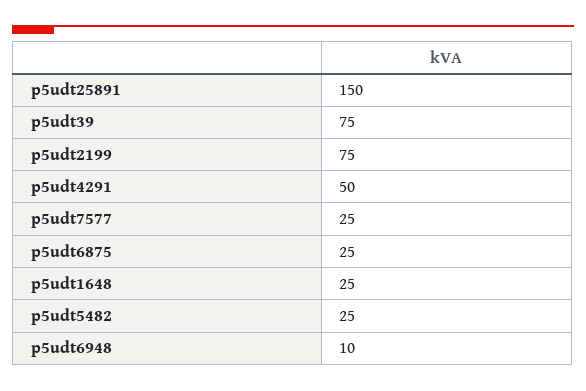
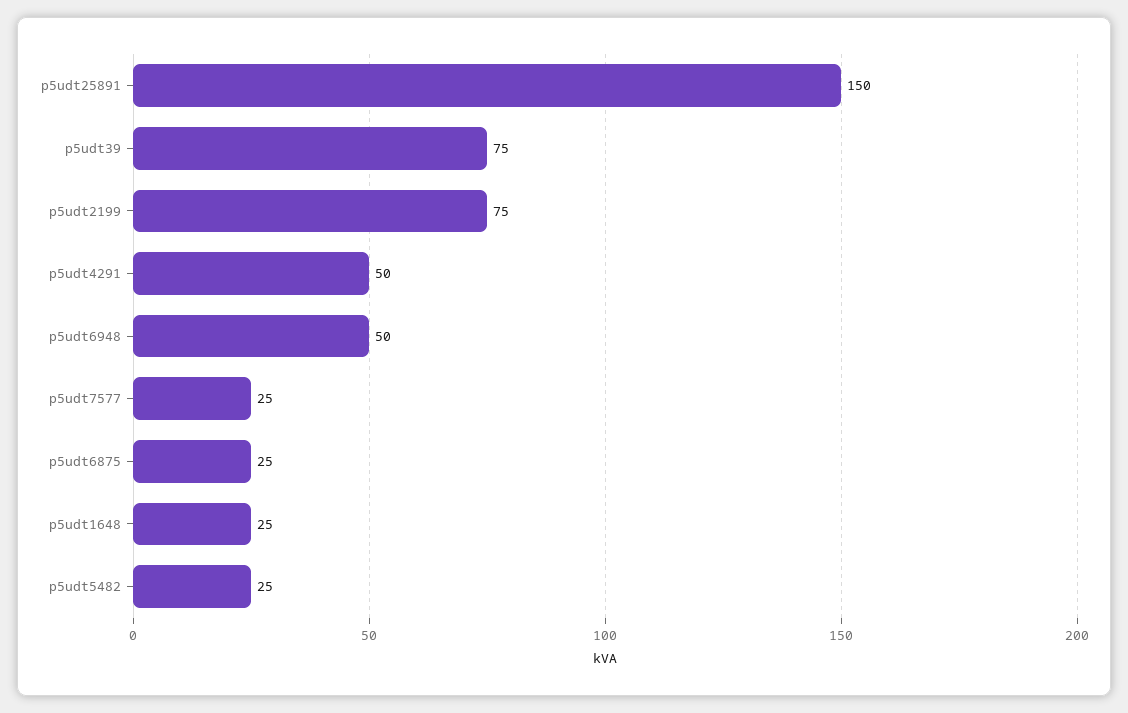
  {
    "p5udt25891": 150,
    "p5udt39": 75,
    "p5udt2199": 75,
    "p5udt4291": 50,
    "p5udt7577": 25,
    "p5udt6875": 25,
    "p5udt1648": 25,
    "p5udt5482": 25,
-   "p5udt6948": 10
+   "p5udt6948": 50
  }

